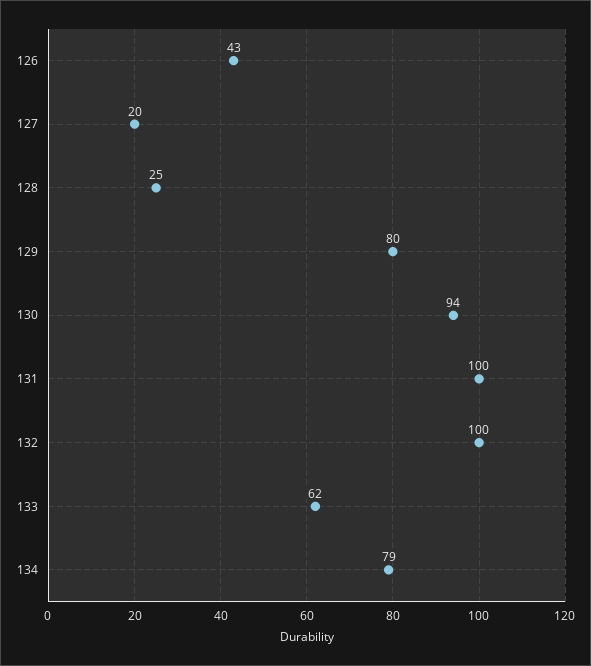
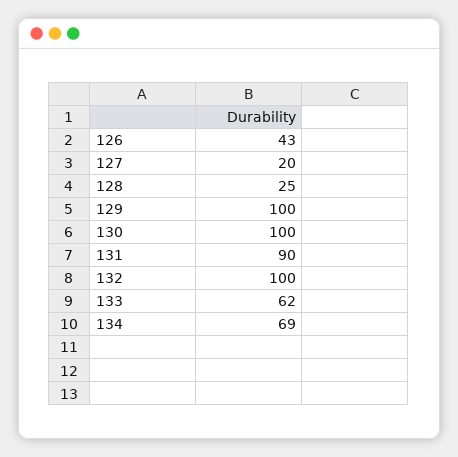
  {
    "126": 43,
    "127": 20,
    "128": 25,
-   "129": 80,
+   "129": 100,
-   "130": 94,
+   "130": 100,
-   "131": 100,
+   "131": 90,
    "132": 100,
    "133": 62,
-   "134": 79
+   "134": 69
  }

